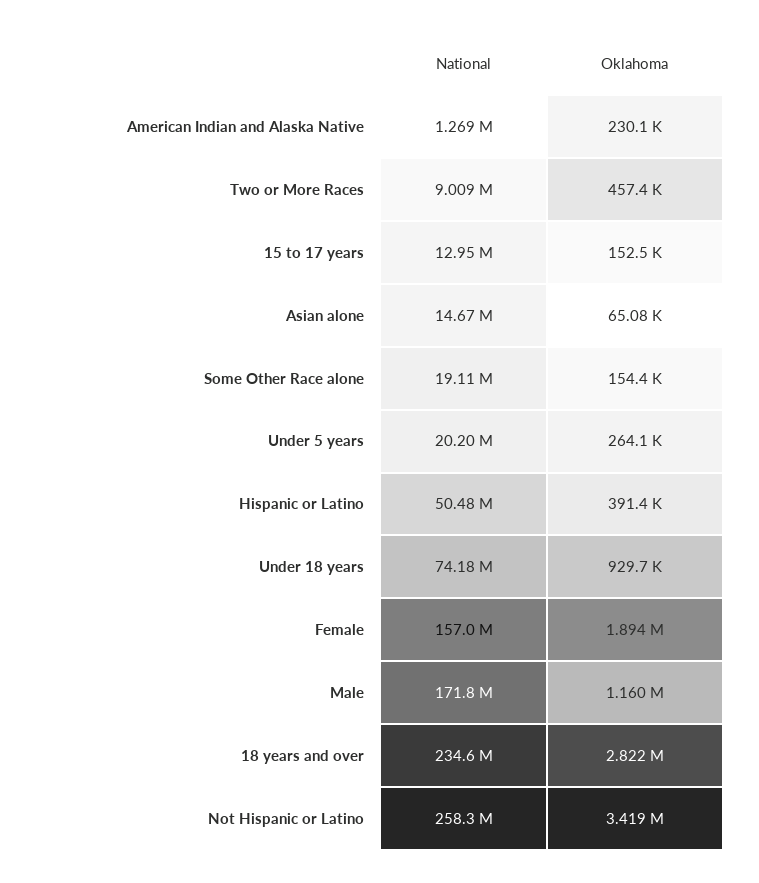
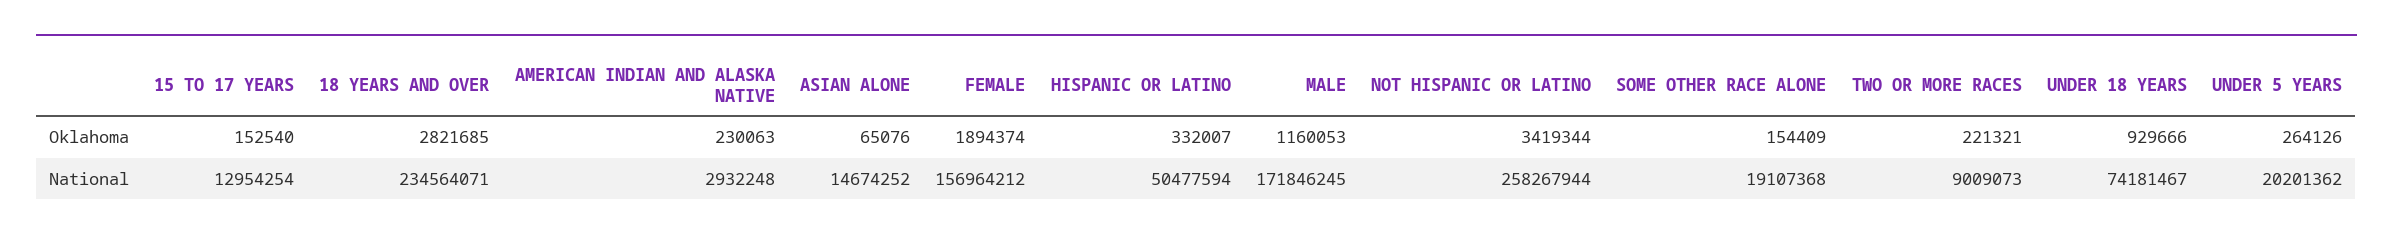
  {
    "National": {
-     "American Indian and Alaska Native": 1269000,
+     "American Indian and Alaska Native": 2932248,
      "Two or More Races": 9009073,
      "15 to 17 years": 12954254,
      "Asian alone": 14674252,
      "Some Other Race alone": 19107368,
      "Under 5 years": 20201362,
      "Hispanic or Latino": 50477594,
      "Under 18 years": 74181467,
      "Female": 156964212,
      "Male": 171846245,
      "18 years and over": 234564071,
      "Not Hispanic or Latino": 258267944
    },
    "Oklahoma": {
      "American Indian and Alaska Native": 230063,
-     "Two or More Races": 457400,
+     "Two or More Races": 221321,
      "15 to 17 years": 152540,
      "Asian alone": 65076,
      "Some Other Race alone": 154409,
      "Under 5 years": 264126,
-     "Hispanic or Latino": 391400,
+     "Hispanic or Latino": 332007,
      "Under 18 years": 929666,
      "Female": 1894374,
      "Male": 1160053,
      "18 years and over": 2821685,
      "Not Hispanic or Latino": 3419344
    }
  }

